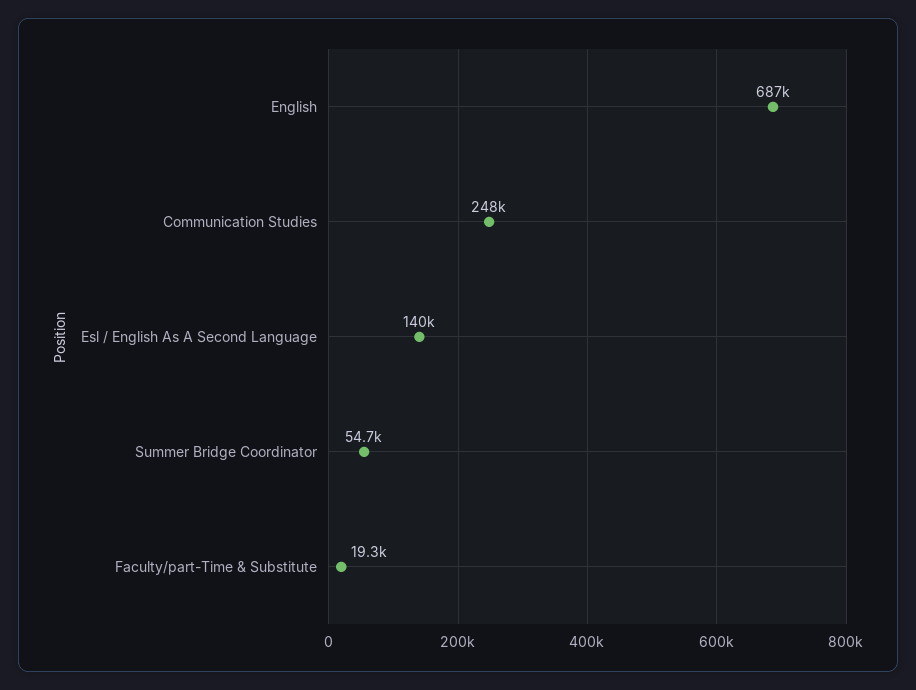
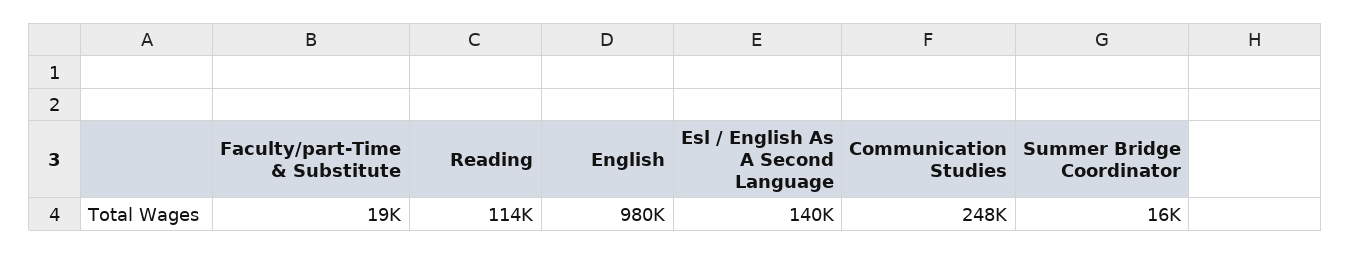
  {
-   "English": 687000,
+   "English": 980000,
    "Communication Studies": 248000,
    "Esl / English As A Second Language": 140000,
-   "Summer Bridge Coordinator": 54700,
+   "Summer Bridge Coordinator": 16000,
-   "Faculty/part-Time & Substitute": 19300
+   "Faculty/part-Time & Substitute": 19300,
+   "Reading": 114000
  }

